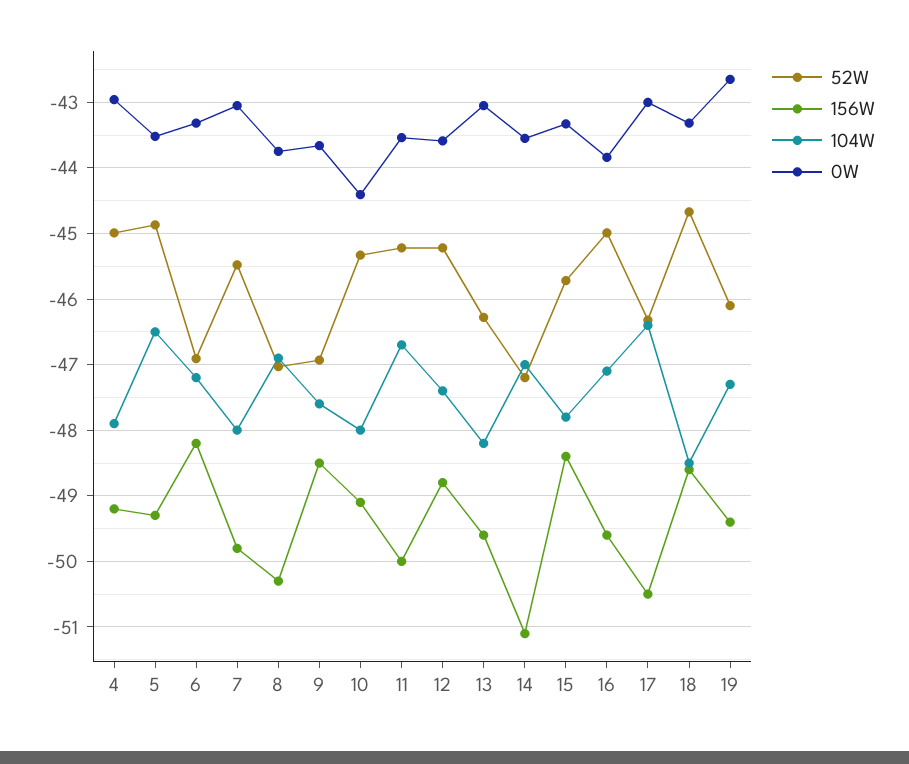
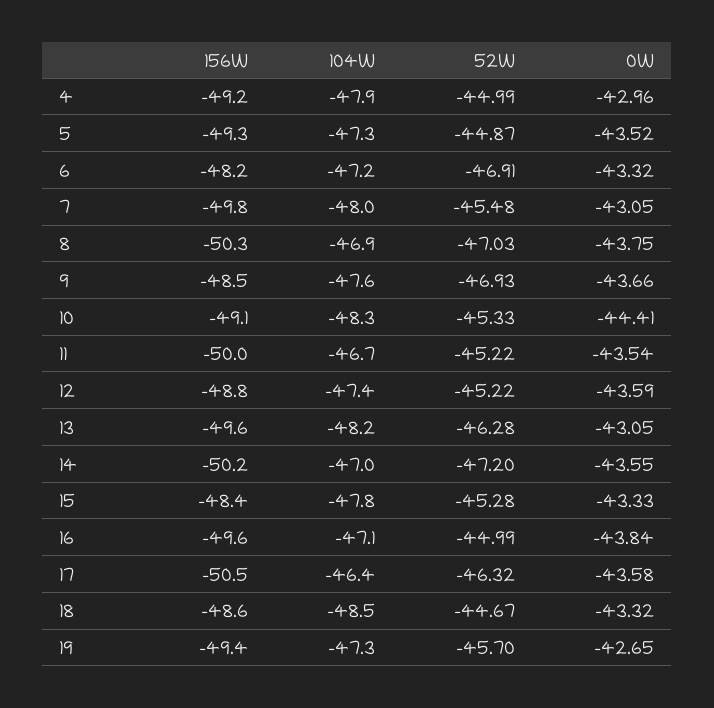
  {
    "52W": {
      "4": -44.99,
      "5": -44.87,
      "6": -46.91,
      "7": -45.48,
      "8": -47.03,
      "9": -46.93,
      "10": -45.33,
      "11": -45.22,
      "12": -45.22,
      "13": -46.28,
      "14": -47.2,
-     "15": -45.7,
+     "15": -45.28,
      "16": -44.99,
      "17": -46.32,
      "18": -44.67,
-     "19": -46.1
+     "19": -45.7
    },
    "156W": {
      "4": -49.2,
      "5": -49.3,
      "6": -48.2,
      "7": -49.8,
      "8": -50.3,
      "9": -48.5,
      "10": -49.1,
      "11": -50,
      "12": -48.8,
      "13": -49.6,
-     "14": -51.1,
+     "14": -50.2,
      "15": -48.4,
      "16": -49.6,
      "17": -50.5,
      "18": -48.6,
      "19": -49.4
    },
    "104W": {
      "4": -47.9,
-     "5": -46.5,
+     "5": -47.3,
      "6": -47.2,
      "7": -48,
      "8": -46.9,
      "9": -47.6,
-     "10": -48,
+     "10": -48.3,
      "11": -46.7,
      "12": -47.4,
      "13": -48.2,
      "14": -47,
      "15": -47.8,
      "16": -47.1,
      "17": -46.4,
      "18": -48.5,
      "19": -47.3
    },
    "0W": {
      "4": -42.96,
      "5": -43.52,
      "6": -43.32,
      "7": -43.05,
      "8": -43.75,
      "9": -43.66,
      "10": -44.41,
      "11": -43.54,
      "12": -43.59,
      "13": -43.05,
      "14": -43.55,
      "15": -43.33,
      "16": -43.84,
-     "17": -43,
+     "17": -43.58,
      "18": -43.32,
      "19": -42.65
    }
  }

